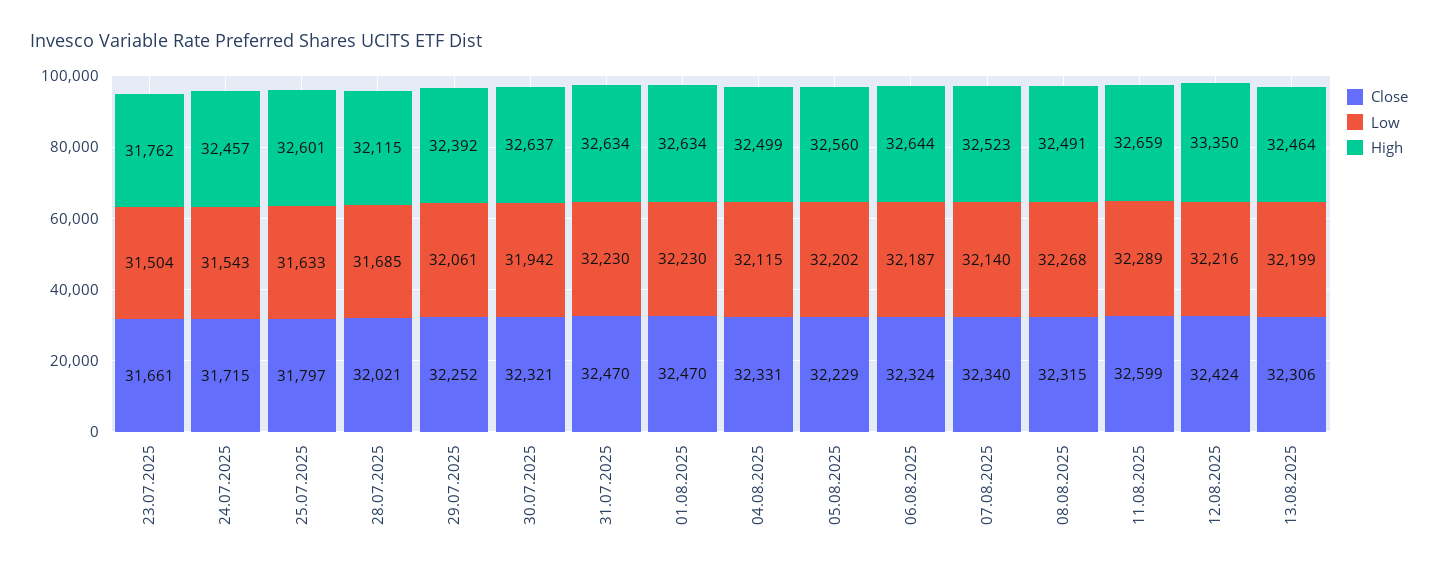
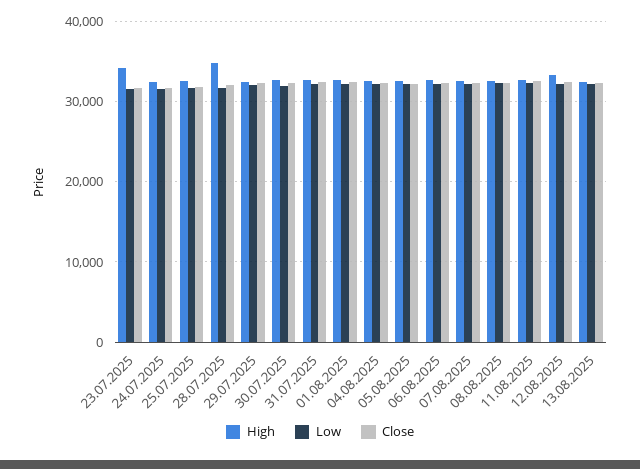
  {
    "Close": {
      "23.07.2025": 31661,
      "24.07.2025": 31715,
      "25.07.2025": 31797,
      "28.07.2025": 32021,
      "29.07.2025": 32252,
      "30.07.2025": 32321,
      "31.07.2025": 32470,
      "01.08.2025": 32470,
      "04.08.2025": 32331,
      "05.08.2025": 32229,
      "06.08.2025": 32324,
      "07.08.2025": 32340,
      "08.08.2025": 32315,
      "11.08.2025": 32599,
      "12.08.2025": 32424,
      "13.08.2025": 32306
    },
    "Low": {
      "23.07.2025": 31504,
      "24.07.2025": 31543,
      "25.07.2025": 31633,
      "28.07.2025": 31685,
      "29.07.2025": 32061,
      "30.07.2025": 31942,
      "31.07.2025": 32230,
      "01.08.2025": 32230,
      "04.08.2025": 32115,
      "05.08.2025": 32202,
      "06.08.2025": 32187,
      "07.08.2025": 32140,
      "08.08.2025": 32268,
      "11.08.2025": 32289,
      "12.08.2025": 32216,
      "13.08.2025": 32199
    },
    "High": {
-     "23.07.2025": 31762,
+     "23.07.2025": 34000,
      "24.07.2025": 32457,
      "25.07.2025": 32601,
-     "28.07.2025": 32115,
+     "28.07.2025": 35000,
      "29.07.2025": 32392,
      "30.07.2025": 32637,
      "31.07.2025": 32634,
      "01.08.2025": 32634,
      "04.08.2025": 32499,
      "05.08.2025": 32560,
      "06.08.2025": 32644,
      "07.08.2025": 32523,
      "08.08.2025": 32491,
      "11.08.2025": 32659,
      "12.08.2025": 33350,
      "13.08.2025": 32464
    }
  }

